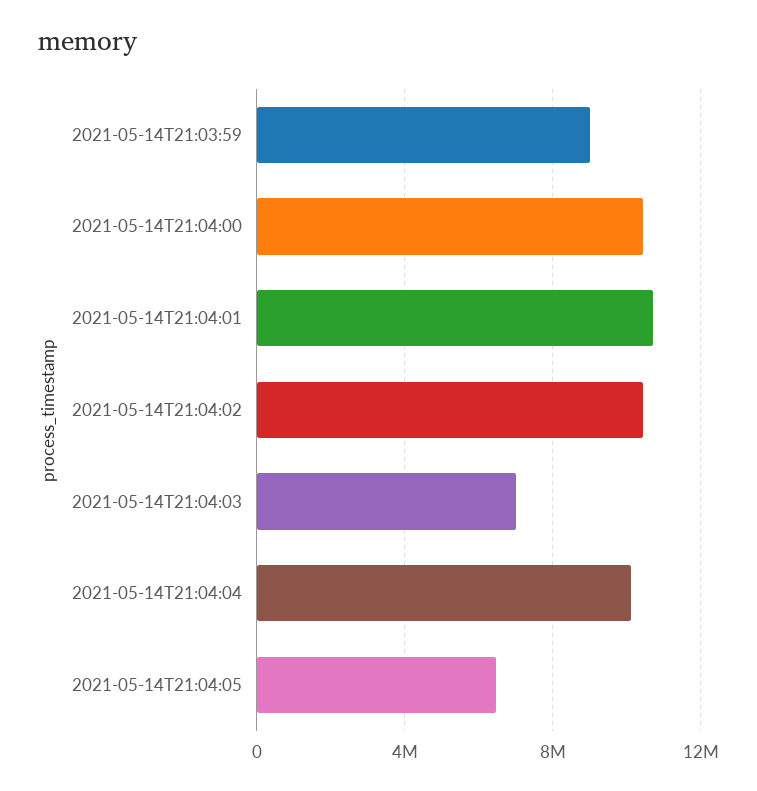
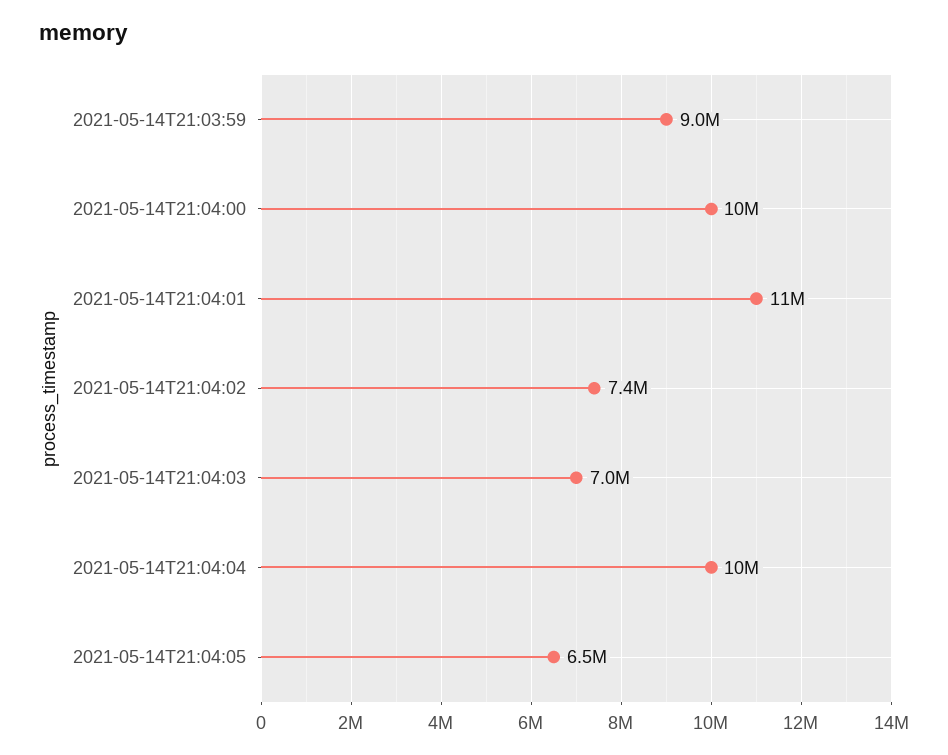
  {
    "2021-05-14T21:03:59": 9000000,
    "2021-05-14T21:04:00": 10000000,
    "2021-05-14T21:04:01": 11000000,
-   "2021-05-14T21:04:02": 10500000,
+   "2021-05-14T21:04:02": 7400000,
    "2021-05-14T21:04:03": 7000000,
    "2021-05-14T21:04:04": 10000000,
    "2021-05-14T21:04:05": 6500000
  }

